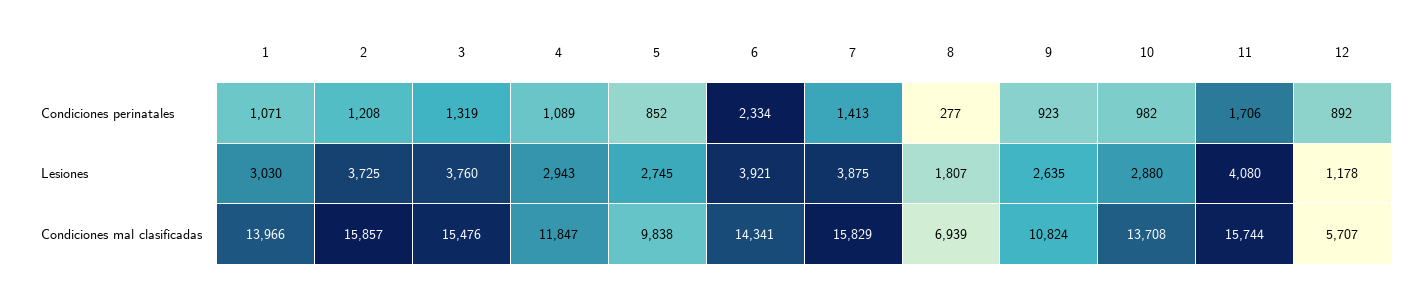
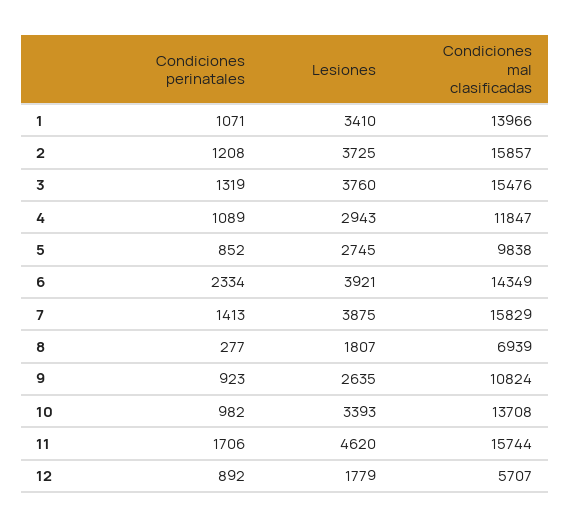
  {
    "1": {
      "Condiciones perinatales": 1071,
-     "Lesiones": 3030,
+     "Lesiones": 3410,
      "Condiciones mal clasificadas": 13966
    },
    "2": {
      "Condiciones perinatales": 1208,
      "Lesiones": 3725,
      "Condiciones mal clasificadas": 15857
    },
    "3": {
      "Condiciones perinatales": 1319,
      "Lesiones": 3760,
      "Condiciones mal clasificadas": 15476
    },
    "4": {
      "Condiciones perinatales": 1089,
      "Lesiones": 2943,
      "Condiciones mal clasificadas": 11847
    },
    "5": {
      "Condiciones perinatales": 852,
      "Lesiones": 2745,
      "Condiciones mal clasificadas": 9838
    },
    "6": {
      "Condiciones perinatales": 2334,
      "Lesiones": 3921,
-     "Condiciones mal clasificadas": 14341
+     "Condiciones mal clasificadas": 14349
    },
    "7": {
      "Condiciones perinatales": 1413,
      "Lesiones": 3875,
      "Condiciones mal clasificadas": 15829
    },
    "8": {
      "Condiciones perinatales": 277,
      "Lesiones": 1807,
      "Condiciones mal clasificadas": 6939
    },
    "9": {
      "Condiciones perinatales": 923,
      "Lesiones": 2635,
      "Condiciones mal clasificadas": 10824
    },
    "10": {
      "Condiciones perinatales": 982,
-     "Lesiones": 2880,
+     "Lesiones": 3393,
      "Condiciones mal clasificadas": 13708
    },
    "11": {
      "Condiciones perinatales": 1706,
-     "Lesiones": 4080,
+     "Lesiones": 4620,
      "Condiciones mal clasificadas": 15744
    },
    "12": {
      "Condiciones perinatales": 892,
-     "Lesiones": 1178,
+     "Lesiones": 1779,
      "Condiciones mal clasificadas": 5707
    }
  }

